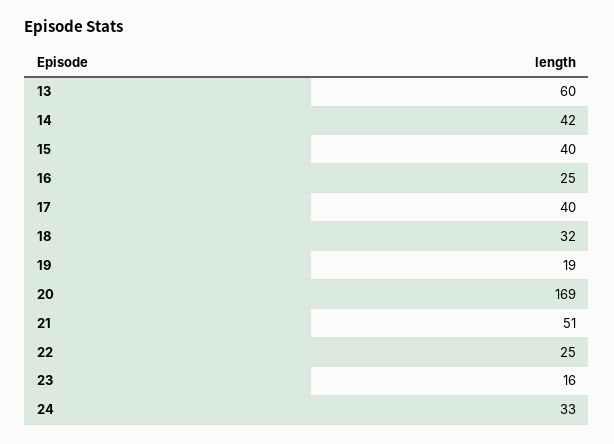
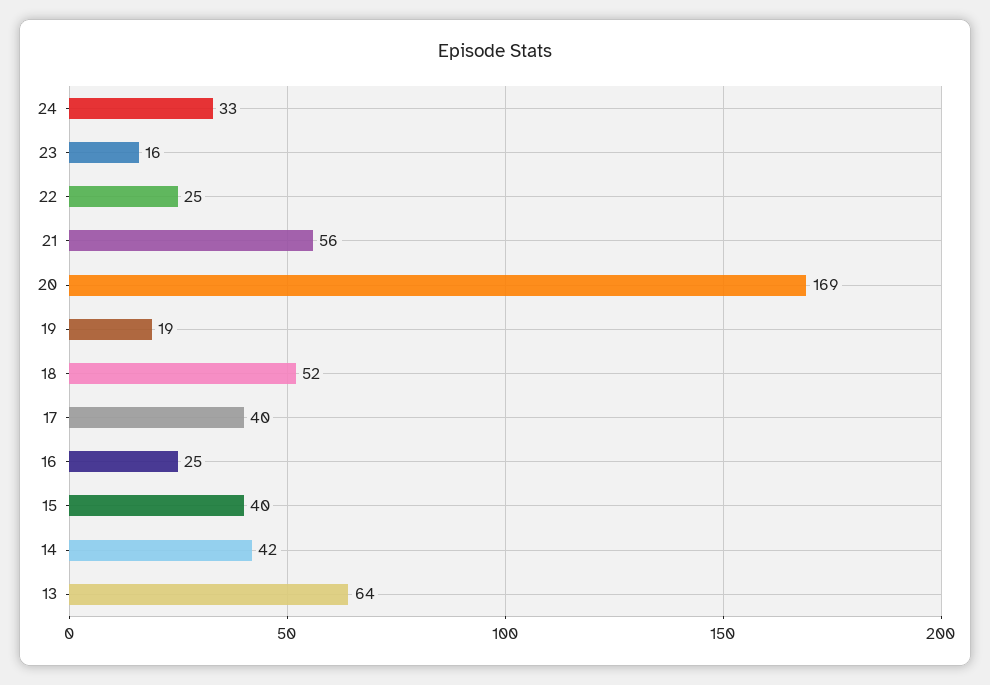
  {
-   "13": 60,
+   "13": 64,
    "14": 42,
    "15": 40,
    "16": 25,
    "17": 40,
-   "18": 32,
+   "18": 52,
    "19": 19,
    "20": 169,
-   "21": 51,
+   "21": 56,
    "22": 25,
    "23": 16,
    "24": 33
  }

